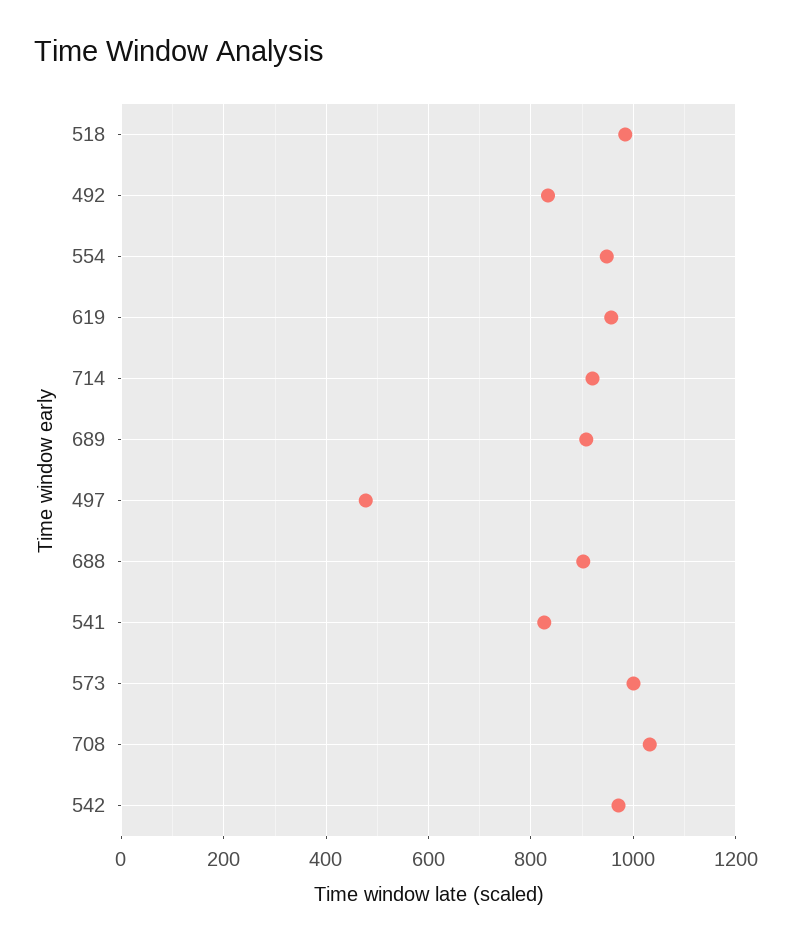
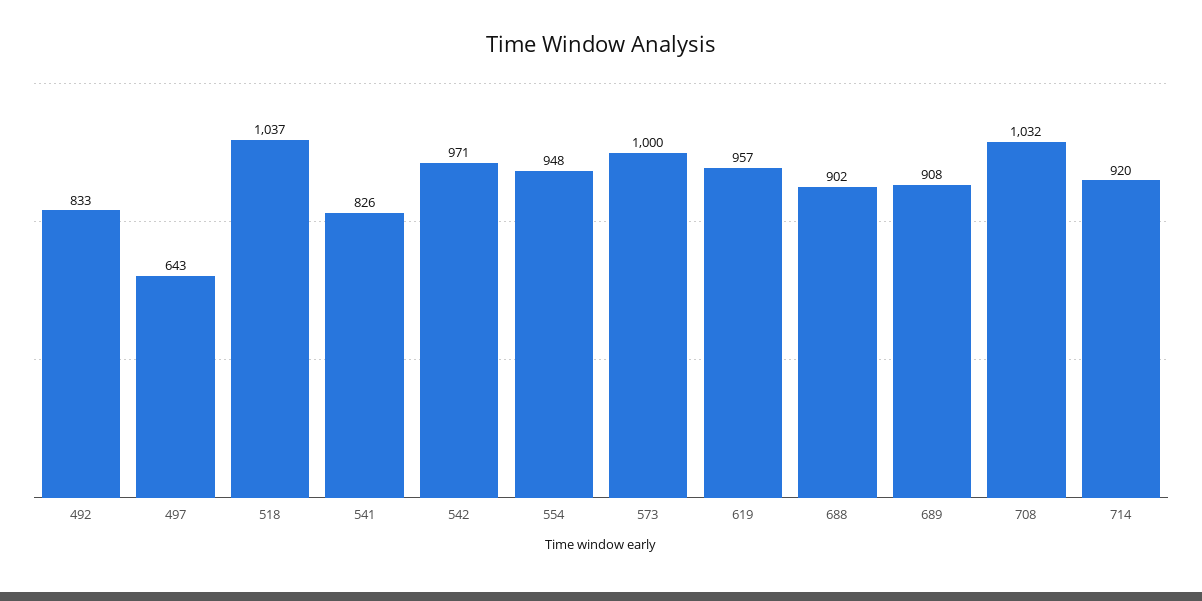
  {
-   "518": 980,
+   "518": 1037,
    "492": 833,
    "554": 948,
    "619": 957,
    "714": 920,
    "689": 908,
-   "497": 480,
+   "497": 643,
    "688": 902,
    "541": 826,
    "573": 1000,
    "708": 1032,
    "542": 971
  }

